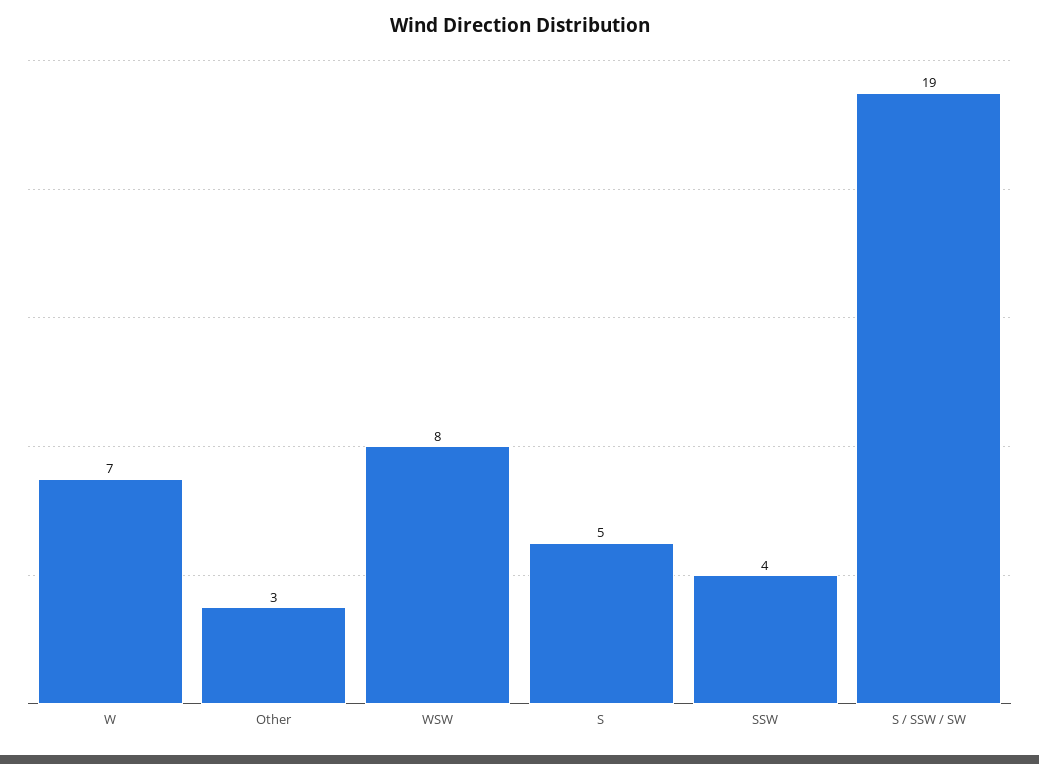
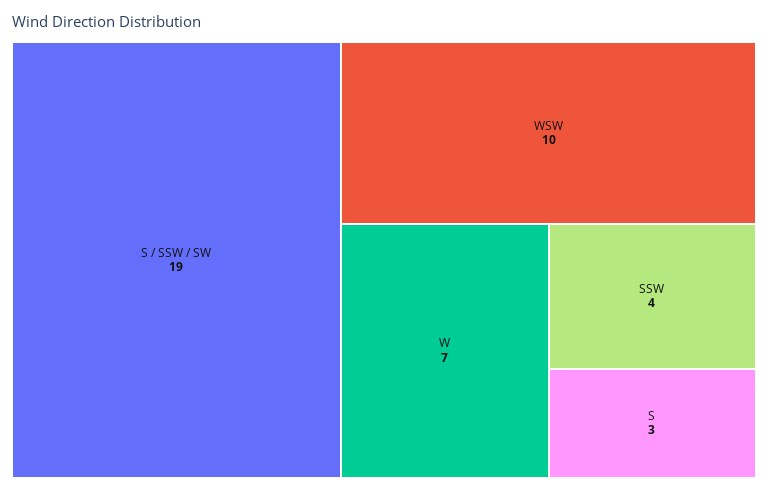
  {
    "W": 7,
-   "Other": 3,
-   "WSW": 8,
+   "WSW": 10,
-   "S": 5,
+   "S": 3,
    "SSW": 4,
    "S / SSW / SW": 19
  }

